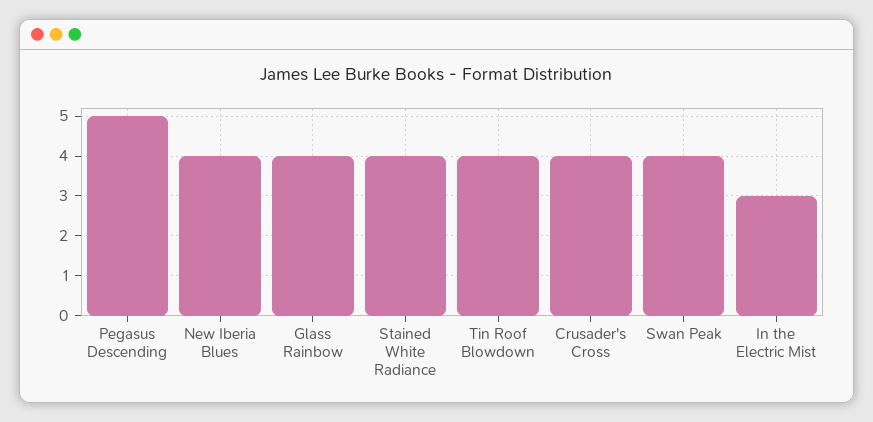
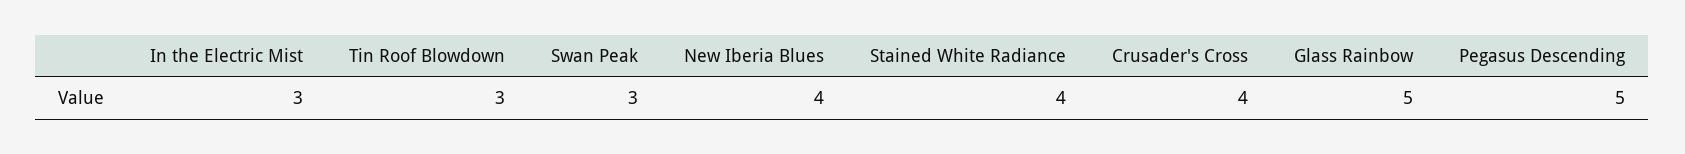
  {
    "Pegasus Descending": 5,
    "New Iberia Blues": 4,
-   "Glass Rainbow": 4,
+   "Glass Rainbow": 5,
    "Stained White Radiance": 4,
-   "Tin Roof Blowdown": 4,
+   "Tin Roof Blowdown": 3,
    "Crusader's Cross": 4,
-   "Swan Peak": 4,
+   "Swan Peak": 3,
    "In the Electric Mist": 3
  }

